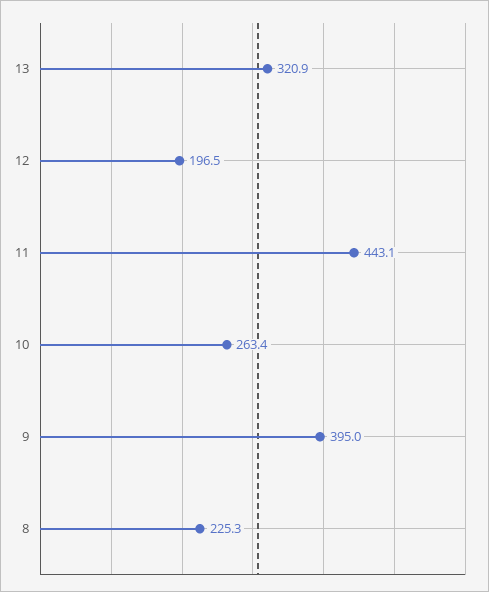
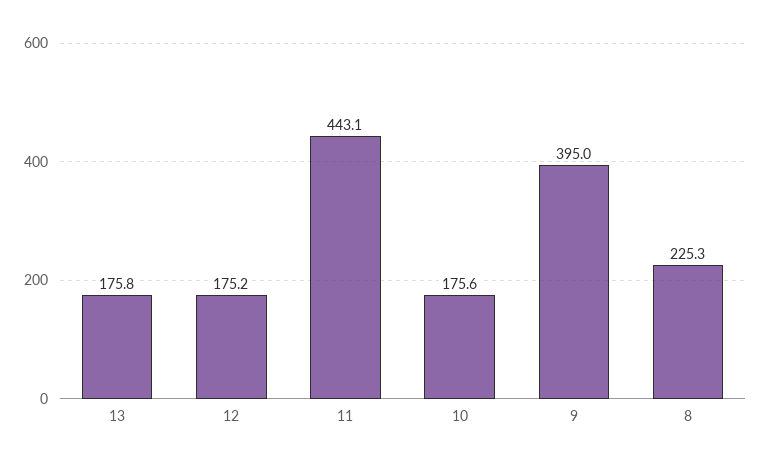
  {
-   "13": 320.9,
+   "13": 175.8,
-   "12": 196.5,
+   "12": 175.2,
    "11": 443.1,
-   "10": 263.4,
+   "10": 175.6,
    "9": 395,
    "8": 225.3
  }

